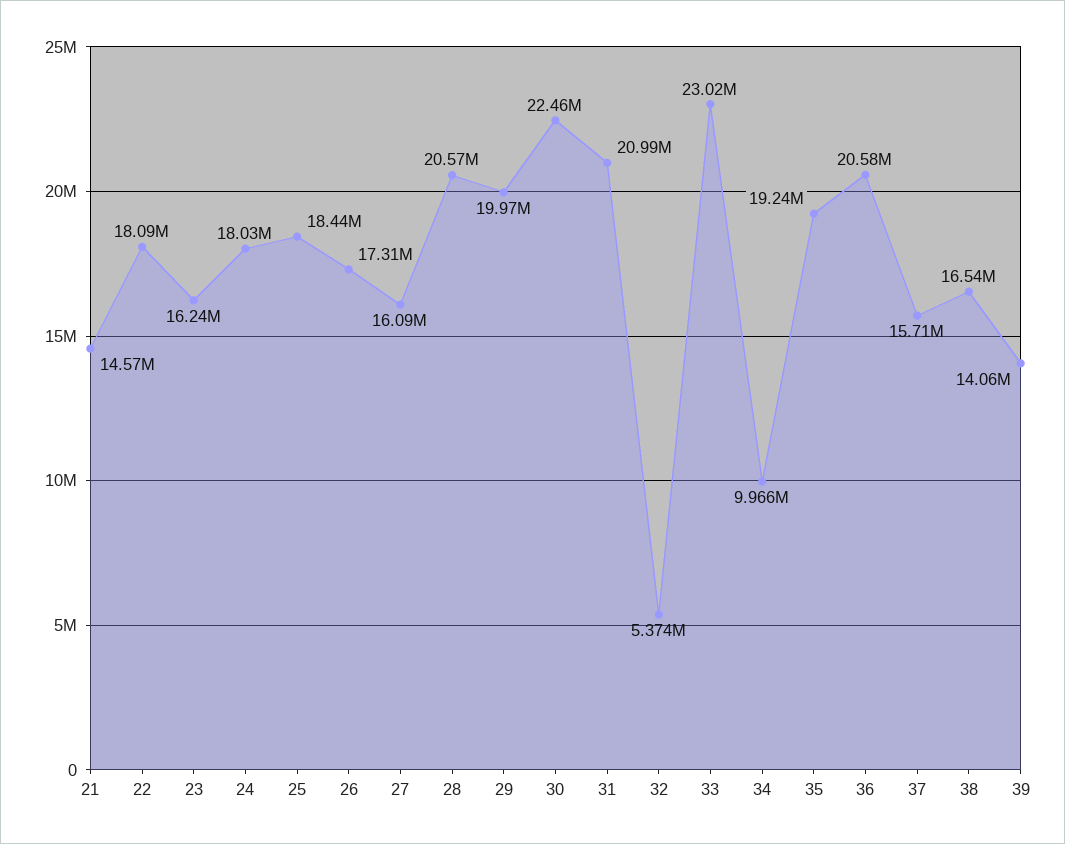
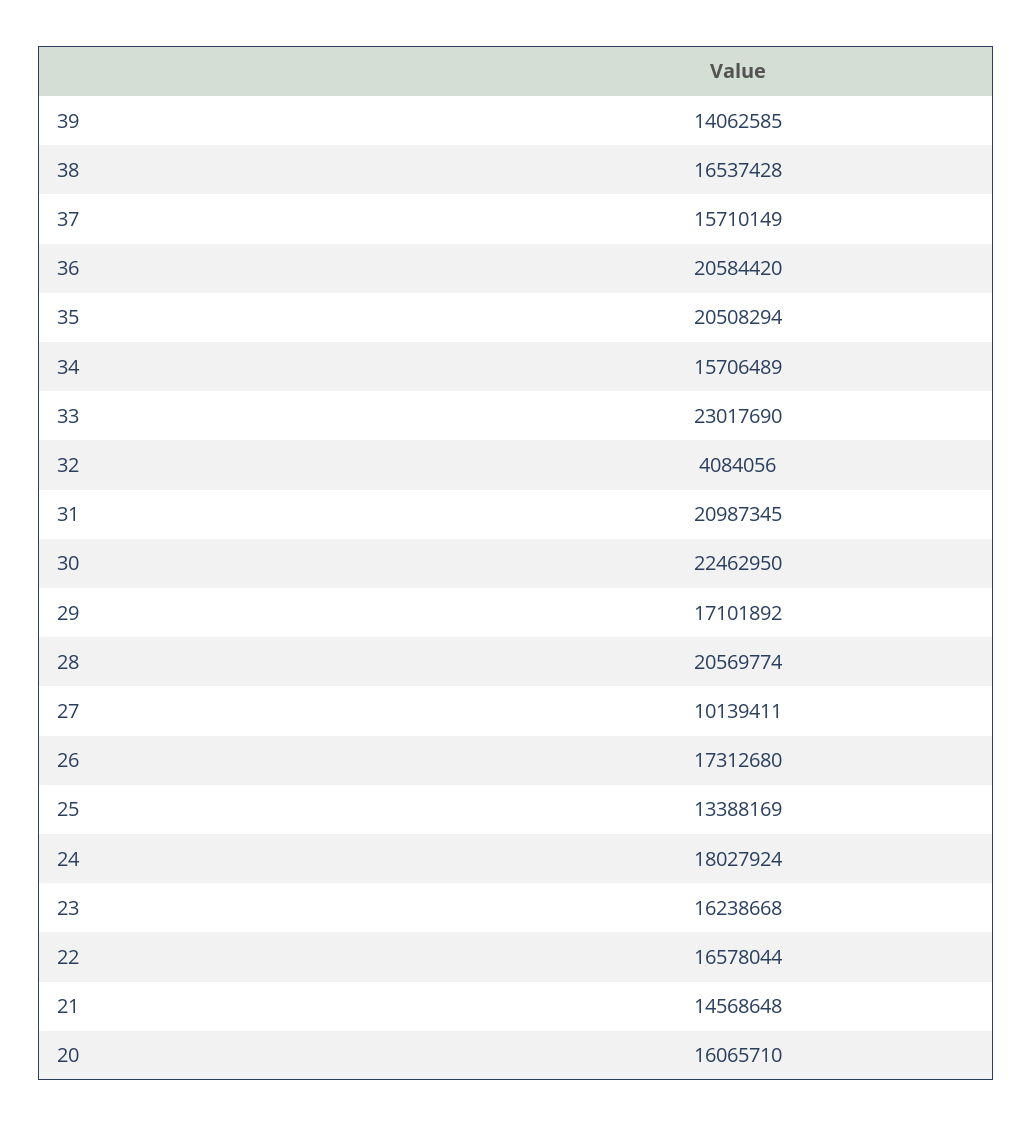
  {
    "21": 14568648,
-   "22": 18090000,
+   "22": 16578044,
    "23": 16238668,
    "24": 18027924,
-   "25": 18440000,
+   "25": 13388169,
    "26": 17312680,
-   "27": 16090000,
+   "27": 10139411,
    "28": 20569774,
-   "29": 19970000,
+   "29": 17101892,
    "30": 22462950,
    "31": 20987345,
-   "32": 5374000,
+   "32": 4084056,
    "33": 23017690,
-   "34": 9966000,
+   "34": 15706489,
-   "35": 19240000,
+   "35": 20508294,
    "36": 20584420,
    "37": 15710149,
    "38": 16537428,
-   "39": 14062585
+   "39": 14062585,
+   "20": 16065710
  }

